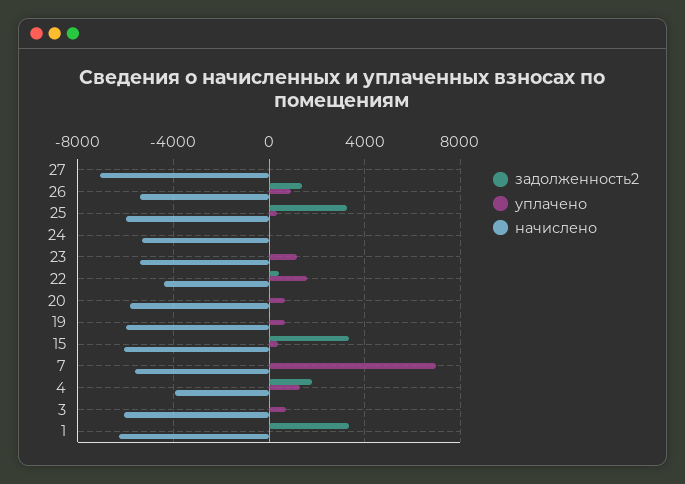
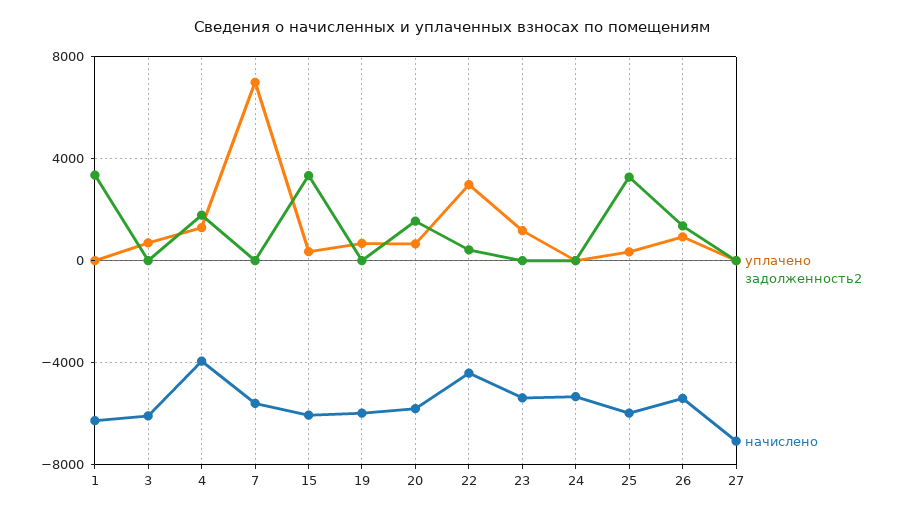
  {
    "задолженность2": {
      "27": 0,
      "26": 1500,
      "25": 3500,
      "24": 0,
      "23": 0,
      "22": 500,
-     "20": 0,
+     "20": 1500,
      "19": 0,
      "15": 3500,
      "7": 0,
      "4": 2000,
      "3": 0,
      "1": 3500
    },
    "уплачено": {
      "27": 0,
      "26": 1000,
      "25": 500,
      "24": 0,
      "23": 1000,
-     "22": 1500,
+     "22": 3000,
      "20": 500,
      "19": 500,
      "15": 500,
      "7": 7000,
      "4": 1500,
      "3": 500,
      "1": 0
    },
    "начислено": {
      "27": -7000,
      "26": -5500,
      "25": -6000,
      "24": -5500,
      "23": -5500,
      "22": -4500,
      "20": -6000,
      "19": -6000,
      "15": -6000,
      "7": -5500,
      "4": -4000,
      "3": -6000,
      "1": -6500
    }
  }

